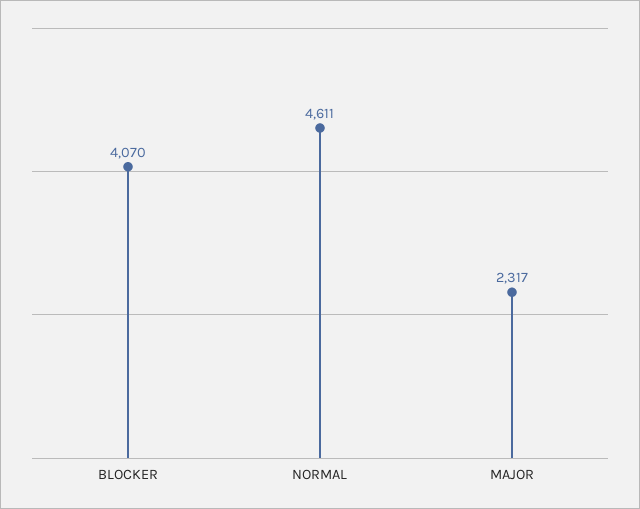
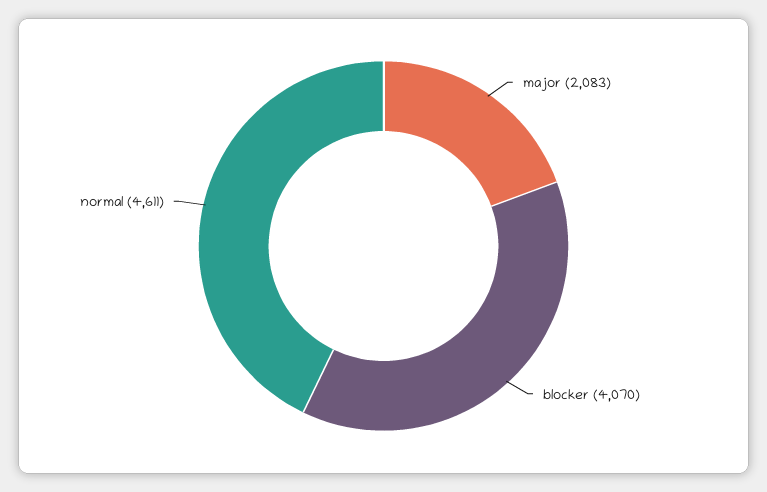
  {
    "BLOCKER": 4070,
    "NORMAL": 4611,
-   "MAJOR": 2317
+   "MAJOR": 2083
  }

